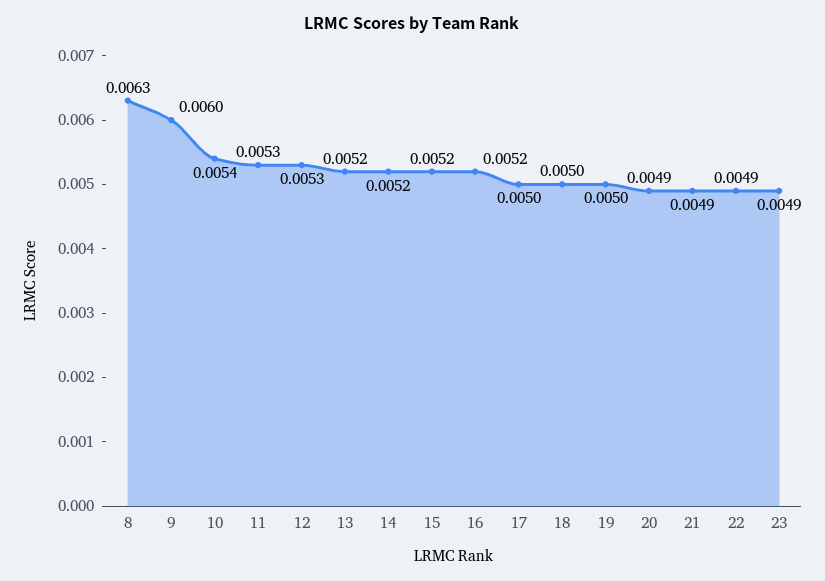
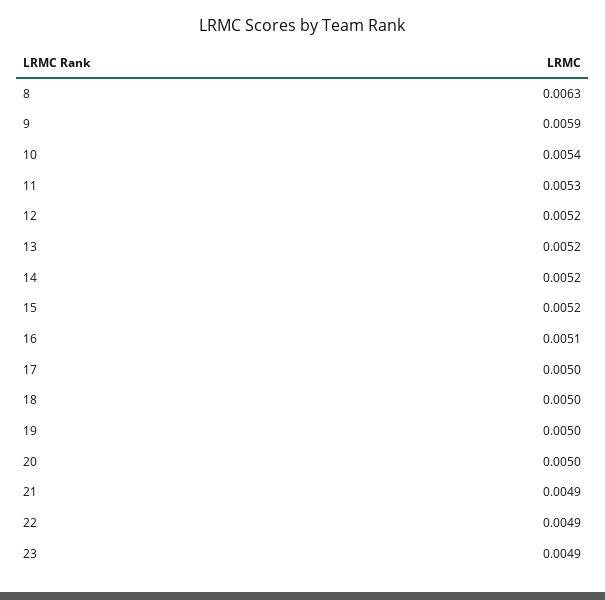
  {
    "8": 0.0063,
-   "9": 0.006,
+   "9": 0.0059,
    "10": 0.0054,
    "11": 0.0053,
-   "12": 0.0053,
+   "12": 0.0052,
    "13": 0.0052,
    "14": 0.0052,
    "15": 0.0052,
-   "16": 0.0052,
+   "16": 0.0051,
    "17": 0.005,
    "18": 0.005,
    "19": 0.005,
-   "20": 0.0049,
+   "20": 0.005,
    "21": 0.0049,
    "22": 0.0049,
    "23": 0.0049
  }

